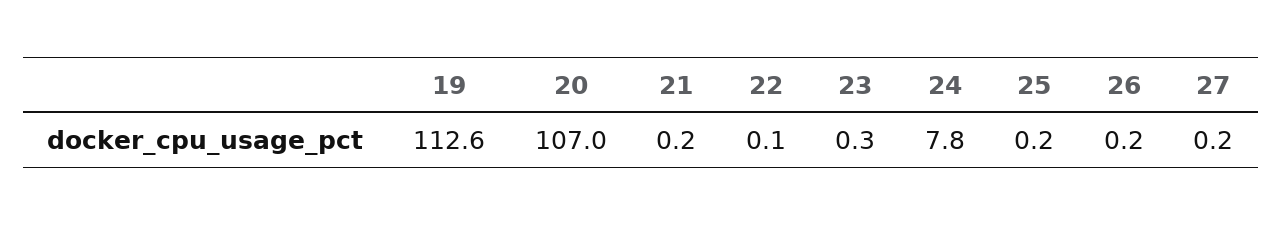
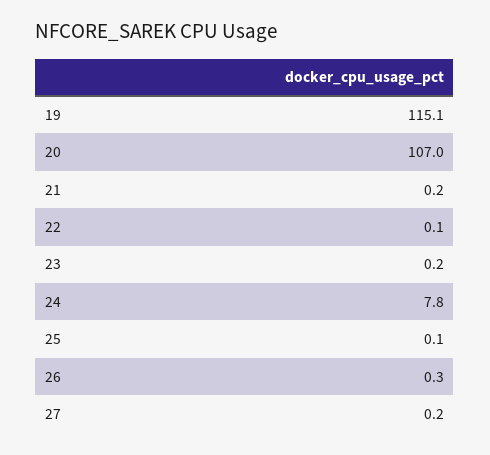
  {
-   "19": 112.6,
+   "19": 115.1,
    "20": 107,
    "21": 0.2,
    "22": 0.1,
-   "23": 0.3,
+   "23": 0.2,
    "24": 7.8,
-   "25": 0.2,
+   "25": 0.1,
-   "26": 0.2,
+   "26": 0.3,
    "27": 0.2
  }

